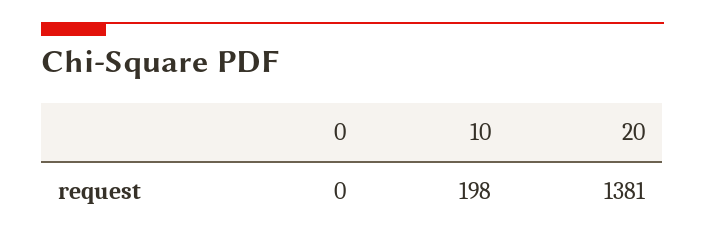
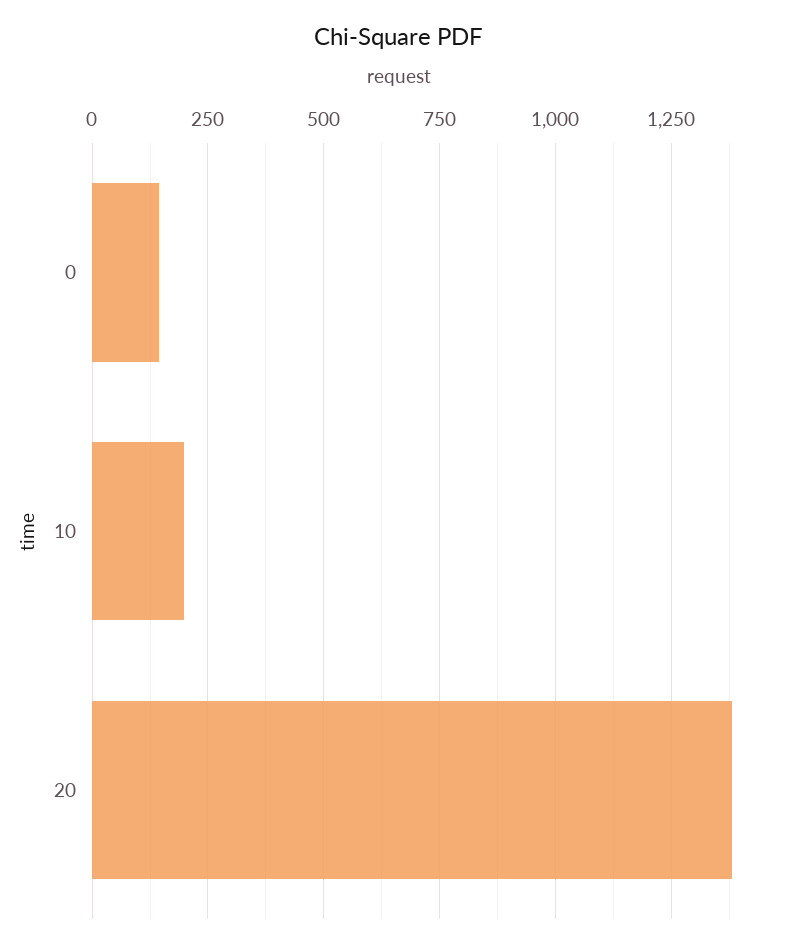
  {
-   "0": 0,
+   "0": 150,
    "10": 198,
    "20": 1381
  }

